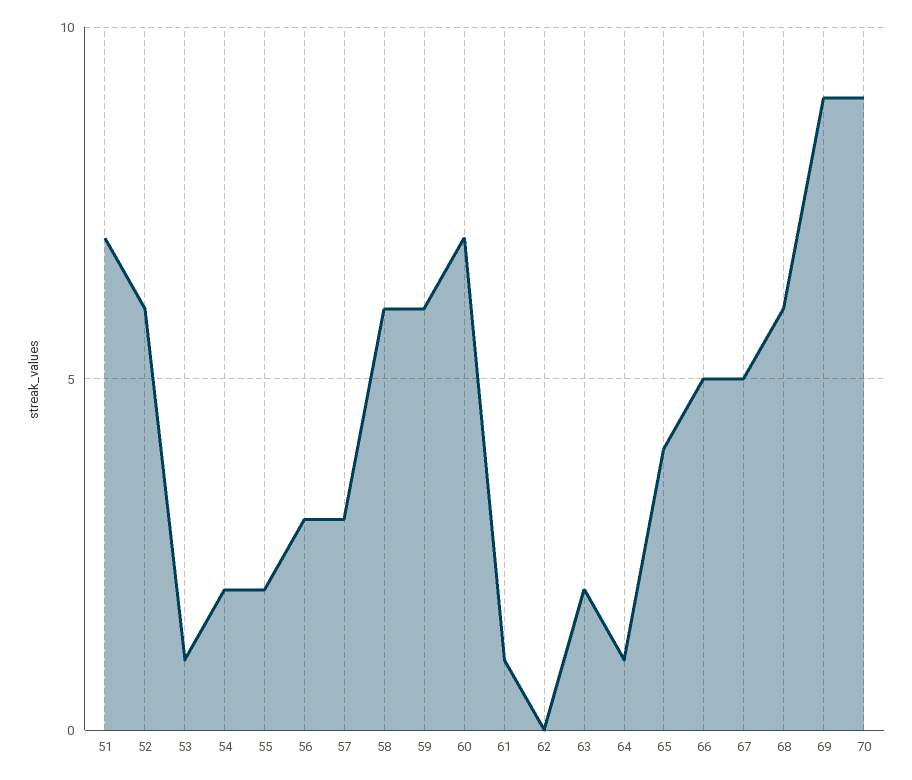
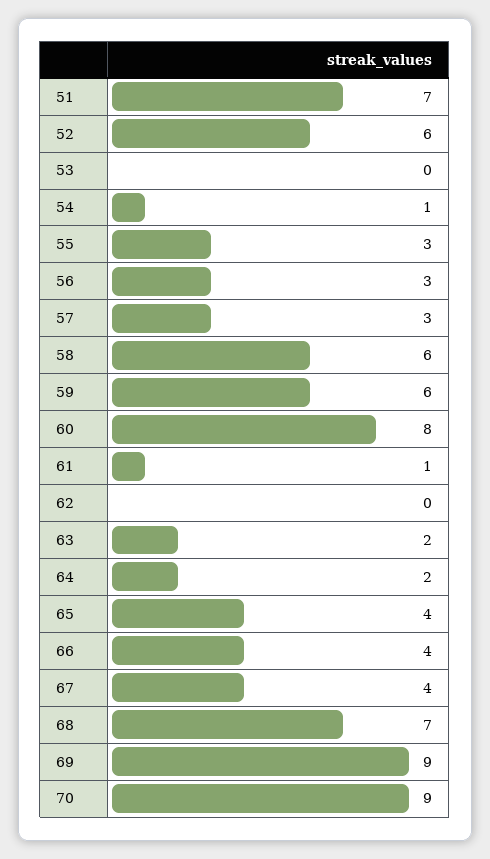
  {
    "51": 7,
    "52": 6,
-   "53": 1,
+   "53": 0,
-   "54": 2,
+   "54": 1,
-   "55": 2,
+   "55": 3,
    "56": 3,
    "57": 3,
    "58": 6,
    "59": 6,
-   "60": 7,
+   "60": 8,
    "61": 1,
    "62": 0,
    "63": 2,
-   "64": 1,
+   "64": 2,
    "65": 4,
-   "66": 5,
+   "66": 4,
-   "67": 5,
+   "67": 4,
-   "68": 6,
+   "68": 7,
    "69": 9,
    "70": 9
  }

